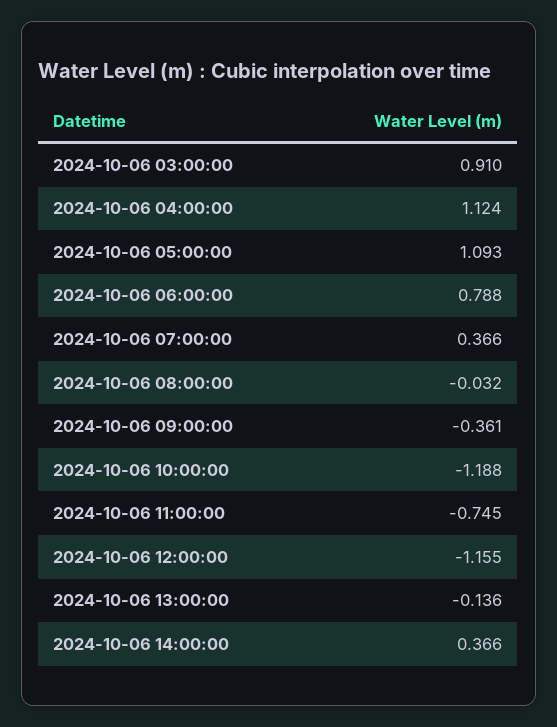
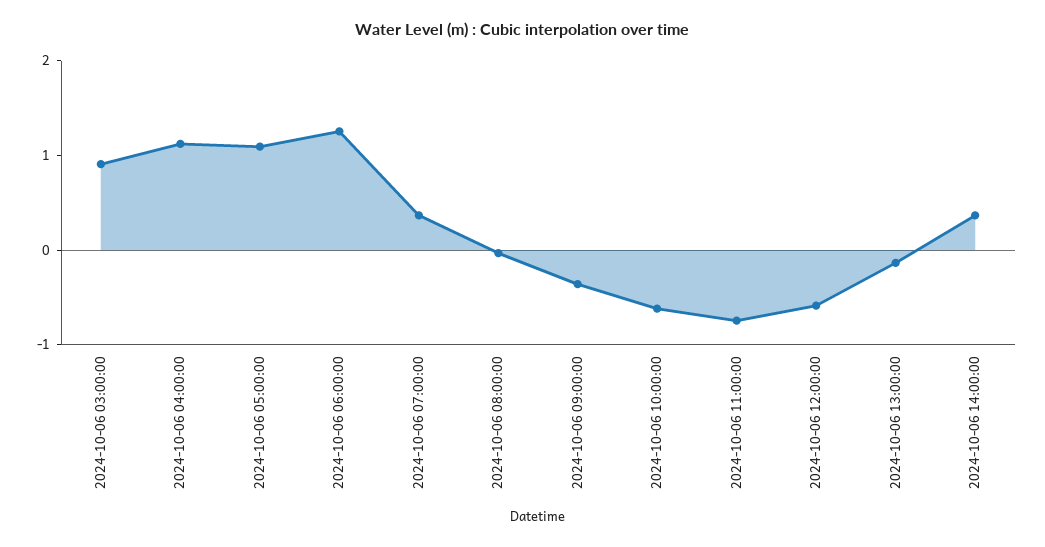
  {
    "2024-10-06 03:00:00": 0.91,
    "2024-10-06 04:00:00": 1.124,
    "2024-10-06 05:00:00": 1.093,
-   "2024-10-06 06:00:00": 0.788,
+   "2024-10-06 06:00:00": 1.2,
    "2024-10-06 07:00:00": 0.366,
    "2024-10-06 08:00:00": -0.032,
    "2024-10-06 09:00:00": -0.361,
-   "2024-10-06 10:00:00": -1.188,
+   "2024-10-06 10:00:00": -0.6,
    "2024-10-06 11:00:00": -0.745,
-   "2024-10-06 12:00:00": -1.155,
+   "2024-10-06 12:00:00": -0.6,
    "2024-10-06 13:00:00": -0.136,
    "2024-10-06 14:00:00": 0.366
  }

